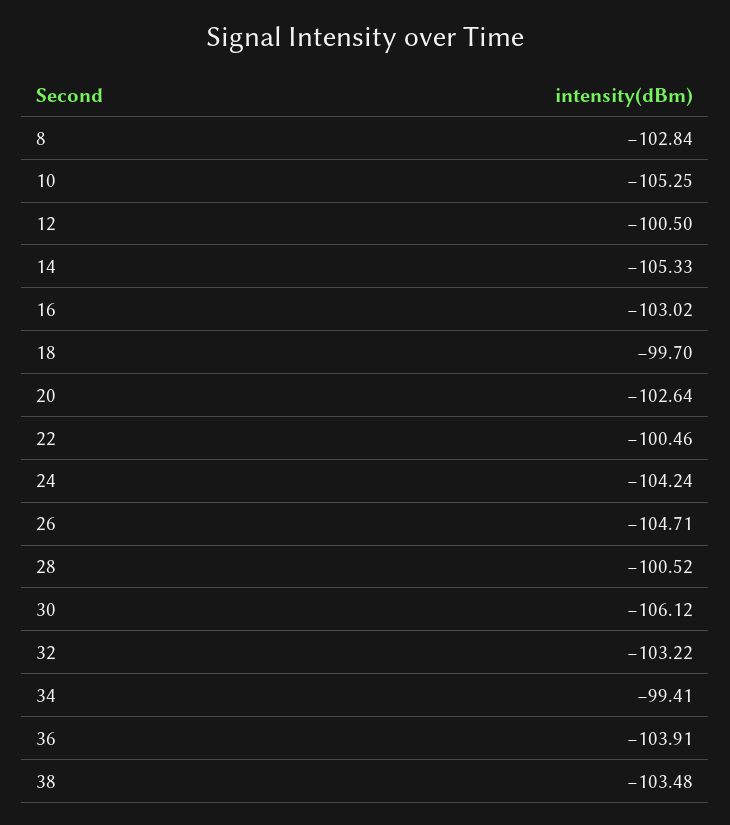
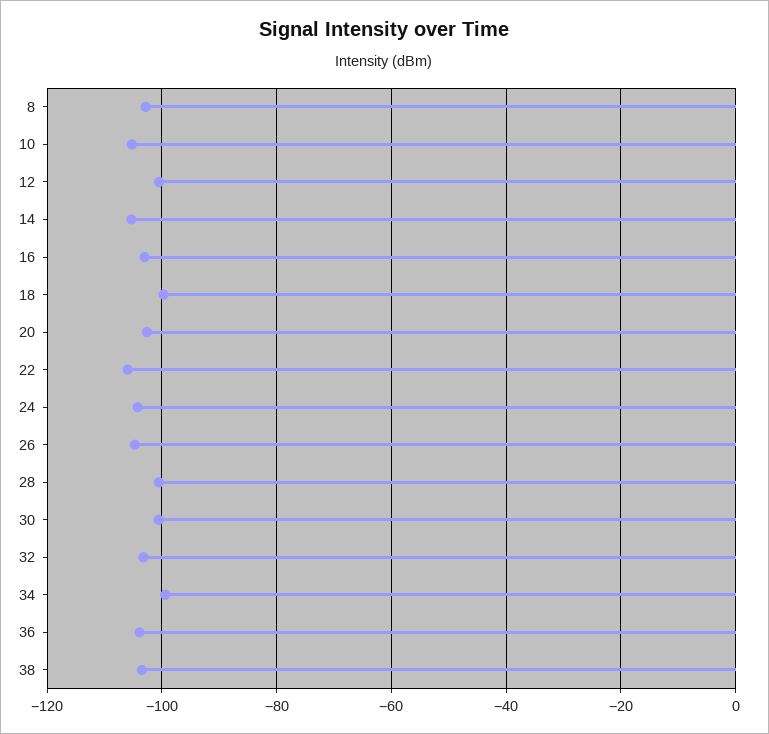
  {
    "8": -102.84,
    "10": -105.25,
    "12": -100.5,
    "14": -105.33,
    "16": -103.02,
    "18": -99.7,
    "20": -102.64,
-   "22": -100.46,
+   "22": -106,
    "24": -104.24,
    "26": -104.71,
    "28": -100.52,
-   "30": -106.12,
+   "30": -100,
    "32": -103.22,
    "34": -99.41,
    "36": -103.91,
    "38": -103.48
  }

